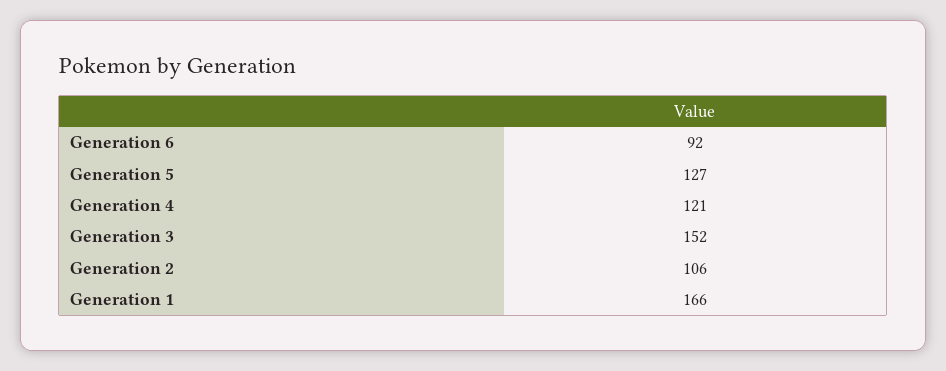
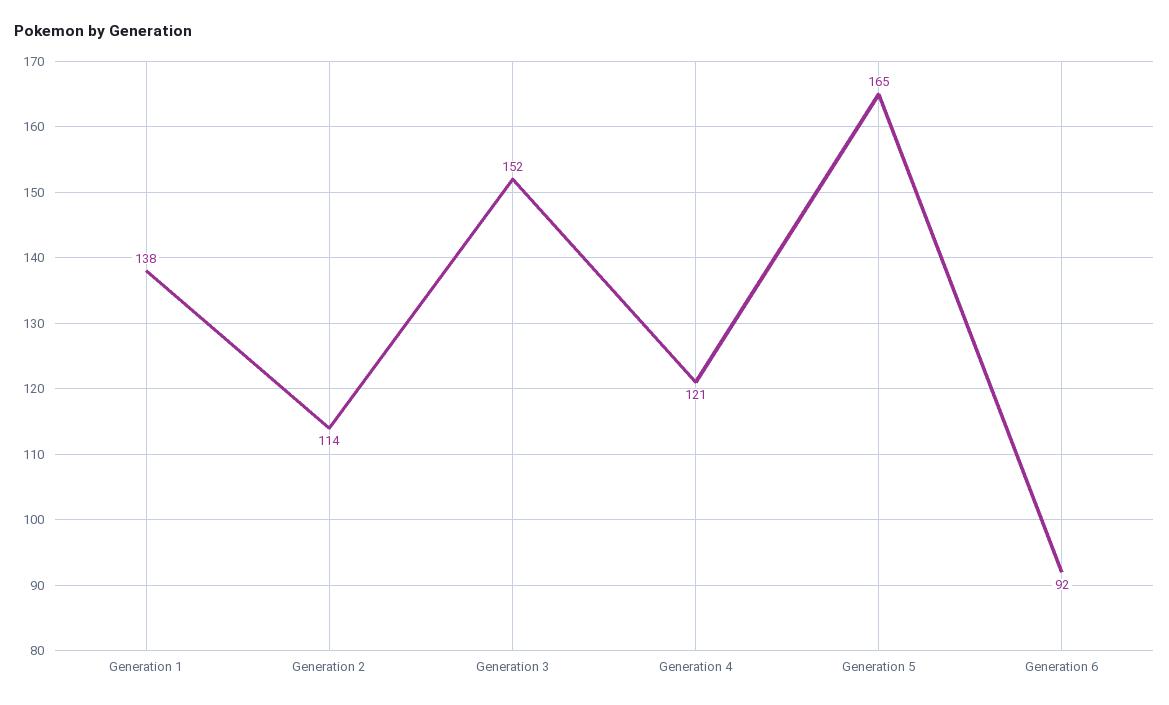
  {
    "Generation 6": 92,
-   "Generation 5": 127,
+   "Generation 5": 165,
    "Generation 4": 121,
    "Generation 3": 152,
-   "Generation 2": 106,
+   "Generation 2": 114,
-   "Generation 1": 166
+   "Generation 1": 138
  }

